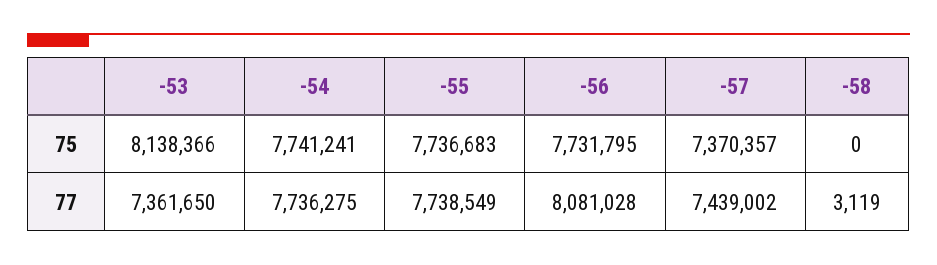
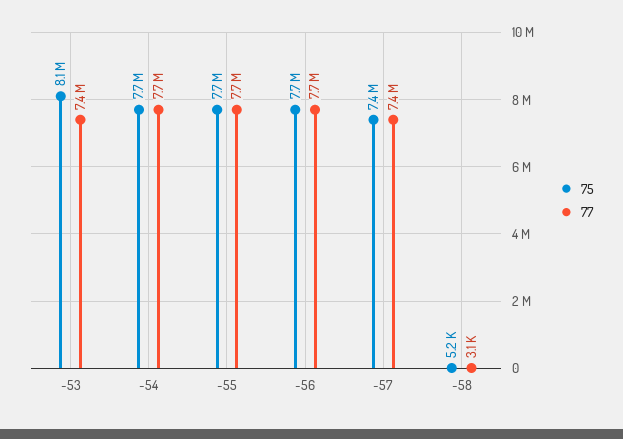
  {
    "75": {
      "-53": 8138366,
      "-54": 7741241,
      "-55": 7736683,
      "-56": 7731795,
      "-57": 7370357,
-     "-58": 0
+     "-58": 5200
    },
    "77": {
      "-53": 7361650,
      "-54": 7736275,
      "-55": 7738549,
-     "-56": 8081028,
+     "-56": 7700000,
      "-57": 7439002,
      "-58": 3119
    }
  }

